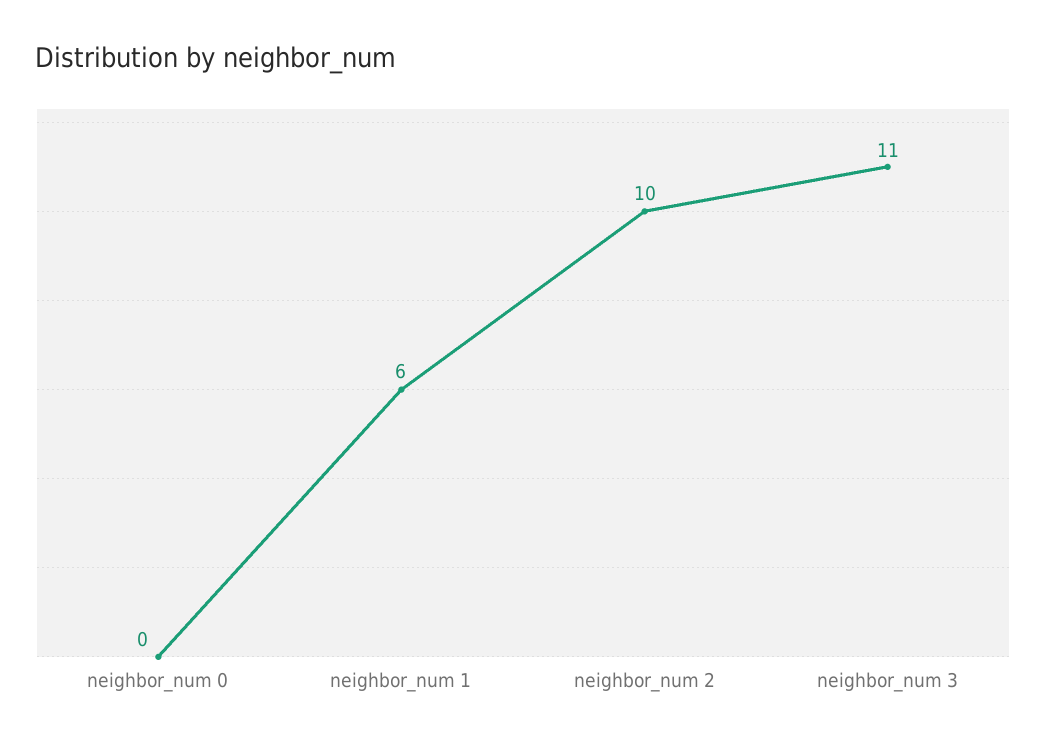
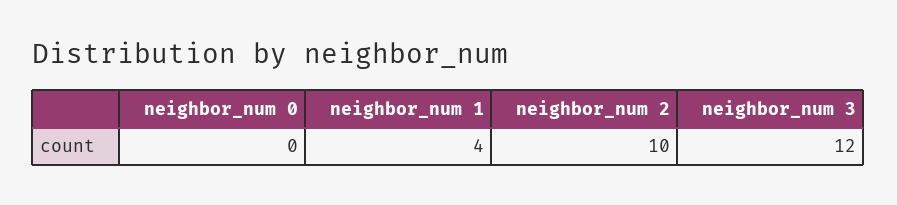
  {
    "neighbor_num 0": 0,
-   "neighbor_num 1": 6,
+   "neighbor_num 1": 4,
    "neighbor_num 2": 10,
-   "neighbor_num 3": 11
+   "neighbor_num 3": 12
  }

